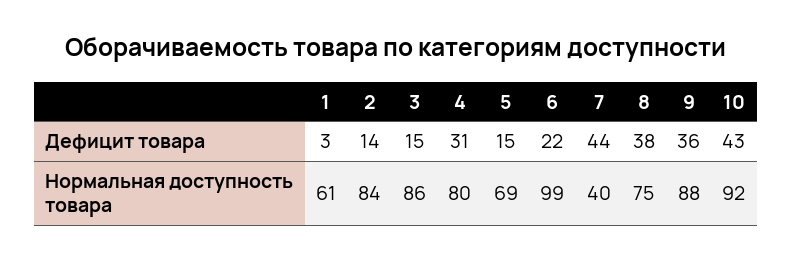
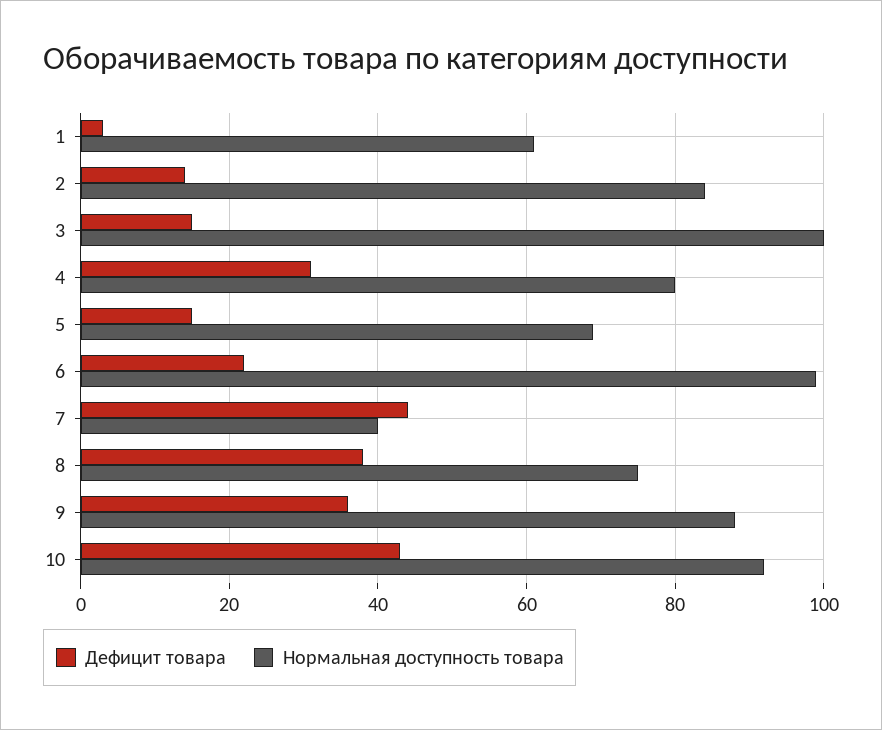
  {
    "Дефицит товара": {
      "1": 3,
      "2": 14,
      "3": 15,
      "4": 31,
      "5": 15,
      "6": 22,
      "7": 44,
      "8": 38,
      "9": 36,
      "10": 43
    },
    "Нормальная доступность товара": {
      "1": 61,
      "2": 84,
-     "3": 86,
+     "3": 100,
      "4": 80,
      "5": 69,
      "6": 99,
      "7": 40,
      "8": 75,
      "9": 88,
      "10": 92
    }
  }

